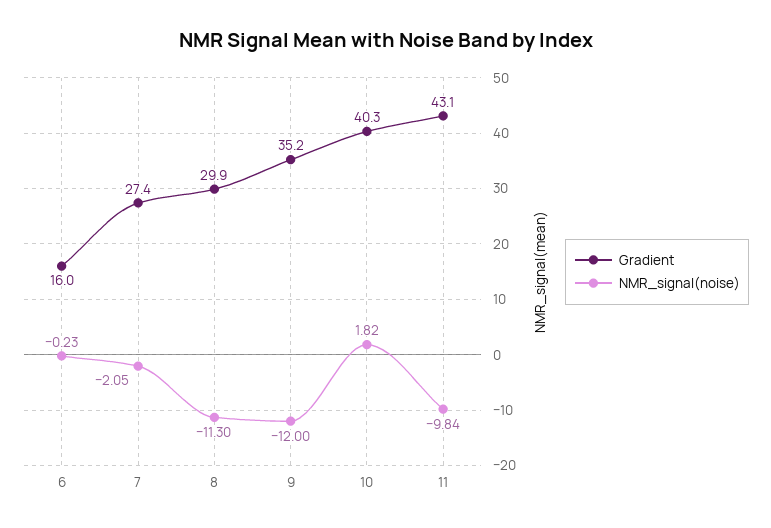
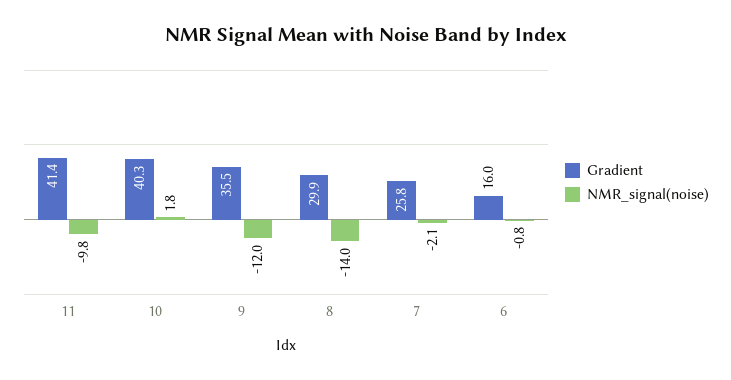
  {
    "Gradient": {
      "6": 16,
-     "7": 27.4,
+     "7": 25.8,
      "8": 29.9,
-     "9": 35.2,
+     "9": 35.5,
      "10": 40.3,
-     "11": 43.1
+     "11": 41.4
    },
    "NMR_signal(noise)": {
-     "6": -0.23,
+     "6": -0.8,
      "7": -2.05,
-     "8": -11.3,
+     "8": -14,
      "9": -12,
      "10": 1.82,
      "11": -9.84
    }
  }

